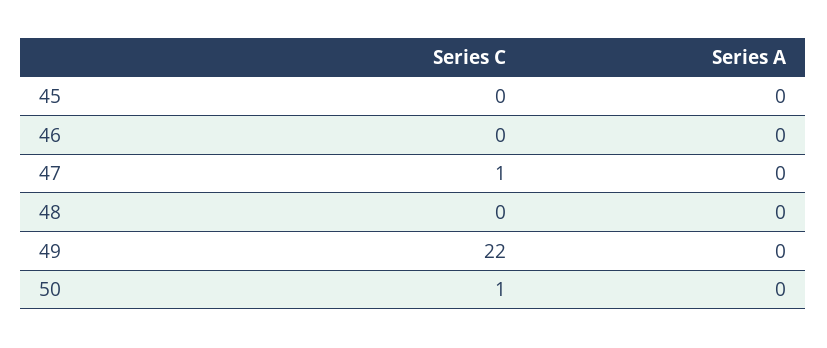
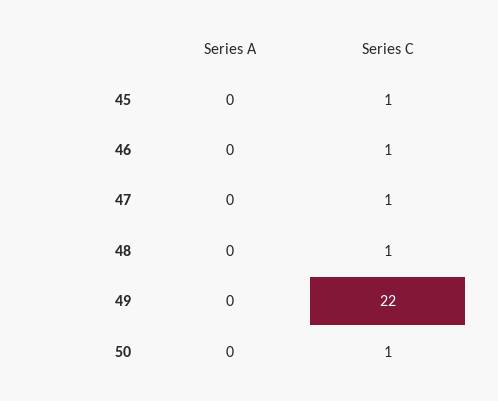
  {
    "Series C": {
-     "45": 0,
+     "45": 1,
-     "46": 0,
+     "46": 1,
      "47": 1,
-     "48": 0,
+     "48": 1,
      "49": 22,
      "50": 1
    },
    "Series A": {
      "45": 0,
      "46": 0,
      "47": 0,
      "48": 0,
      "49": 0,
      "50": 0
    }
  }

